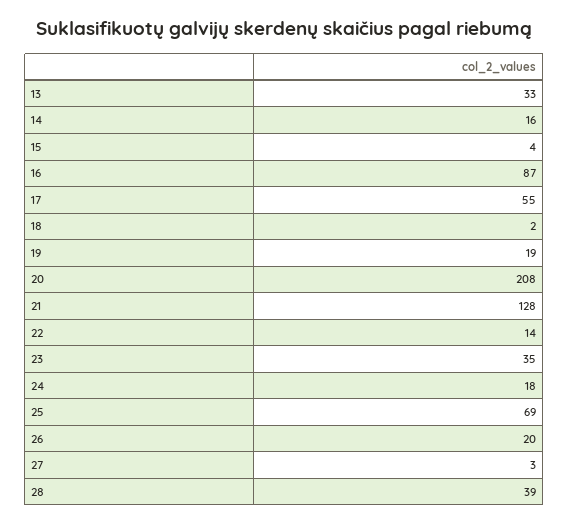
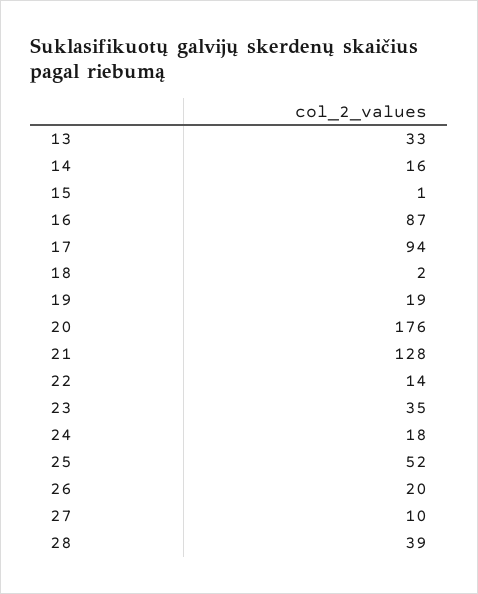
  {
    "13": 33,
    "14": 16,
-   "15": 4,
+   "15": 1,
    "16": 87,
-   "17": 55,
+   "17": 94,
    "18": 2,
    "19": 19,
-   "20": 208,
+   "20": 176,
    "21": 128,
    "22": 14,
    "23": 35,
    "24": 18,
-   "25": 69,
+   "25": 52,
    "26": 20,
-   "27": 3,
+   "27": 10,
    "28": 39
  }

